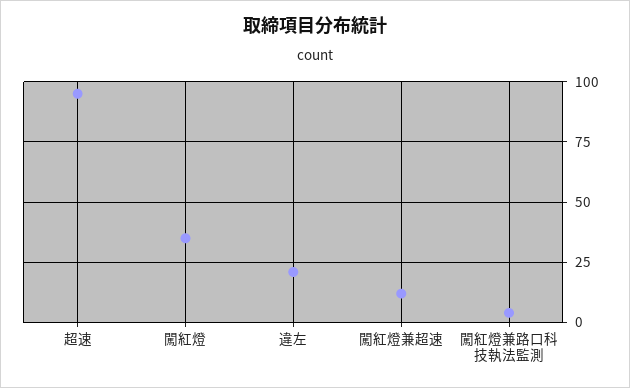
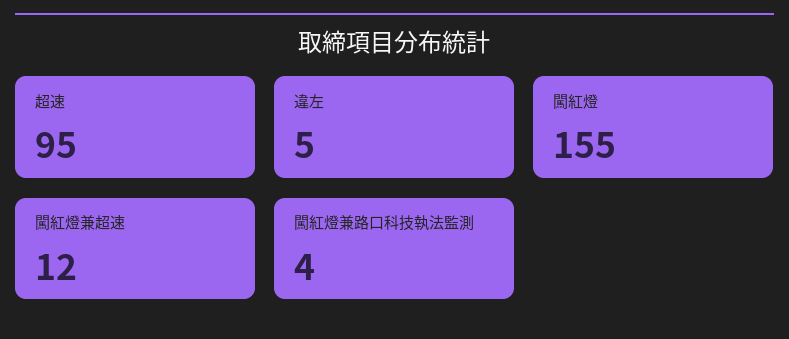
  {
    "超速": 95,
-   "闖紅燈": 35,
+   "闖紅燈": 155,
-   "違左": 20,
+   "違左": 5,
    "闖紅燈兼超速": 12,
    "闖紅燈兼路口科技執法監測": 4
  }

